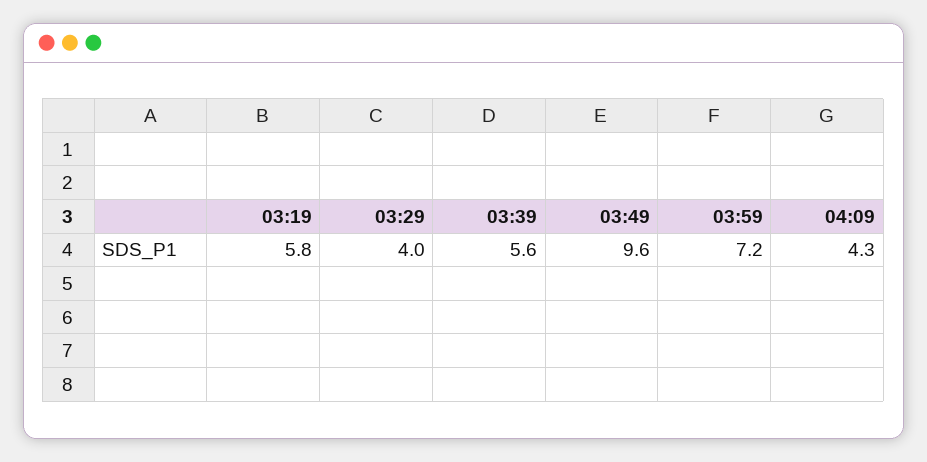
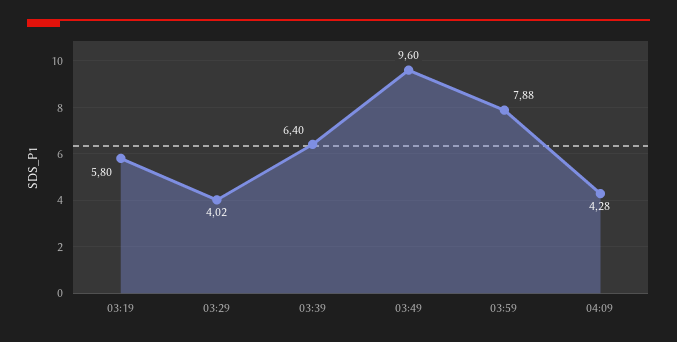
  {
    "03:19": 5.8,
    "03:29": 4.02,
-   "03:39": 5.6,
+   "03:39": 6.4,
    "03:49": 9.6,
-   "03:59": 7.2,
+   "03:59": 7.88,
    "04:09": 4.28
  }

